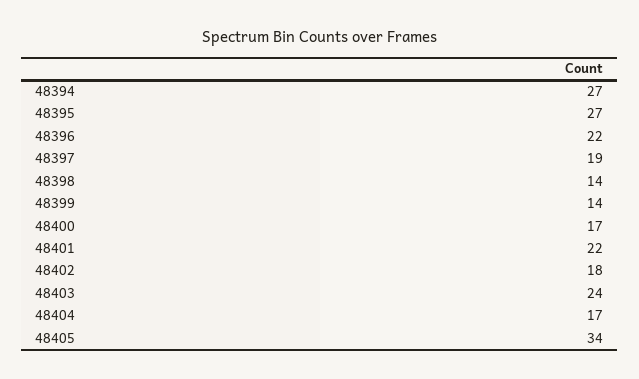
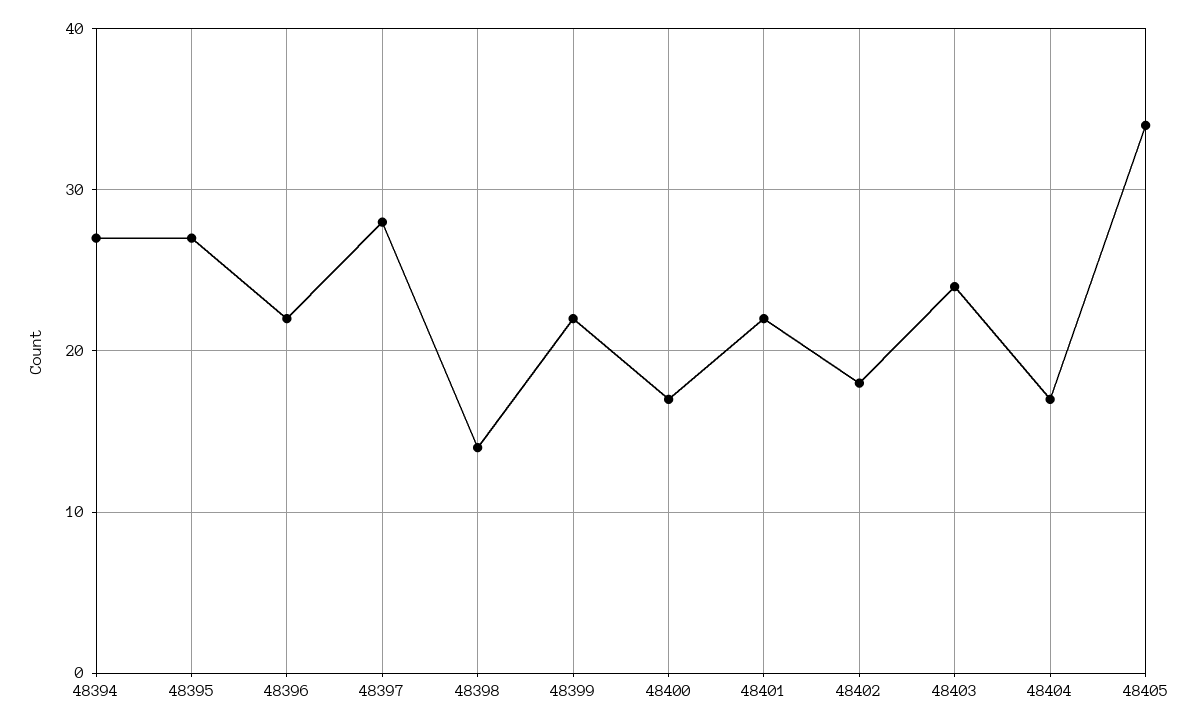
  {
    "48394": 27,
    "48395": 27,
    "48396": 22,
-   "48397": 19,
+   "48397": 28,
    "48398": 14,
-   "48399": 14,
+   "48399": 22,
    "48400": 17,
    "48401": 22,
    "48402": 18,
    "48403": 24,
    "48404": 17,
    "48405": 34
  }

